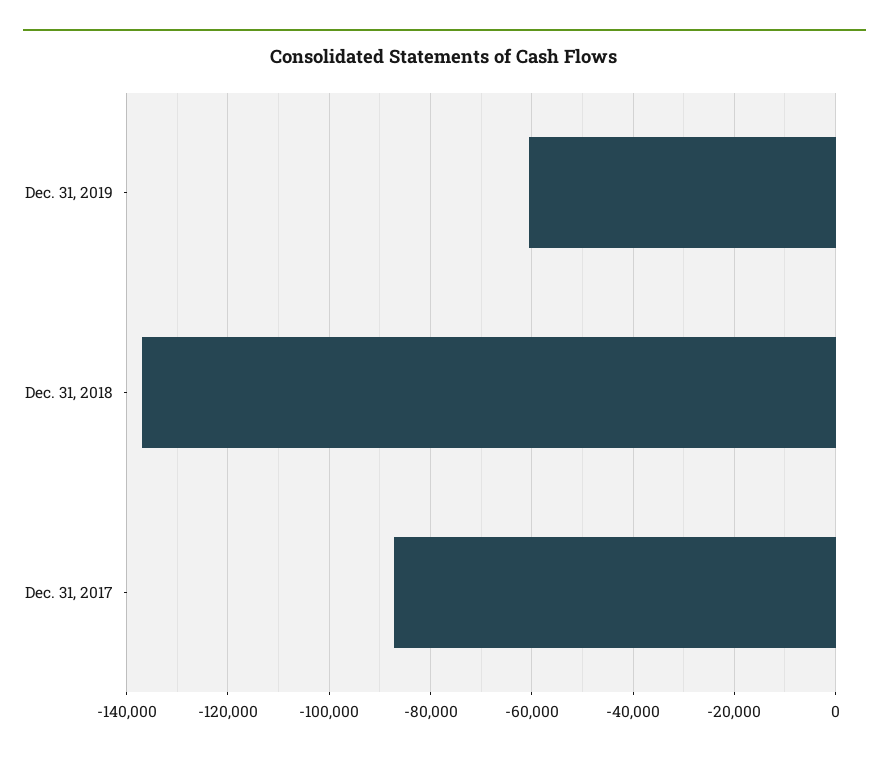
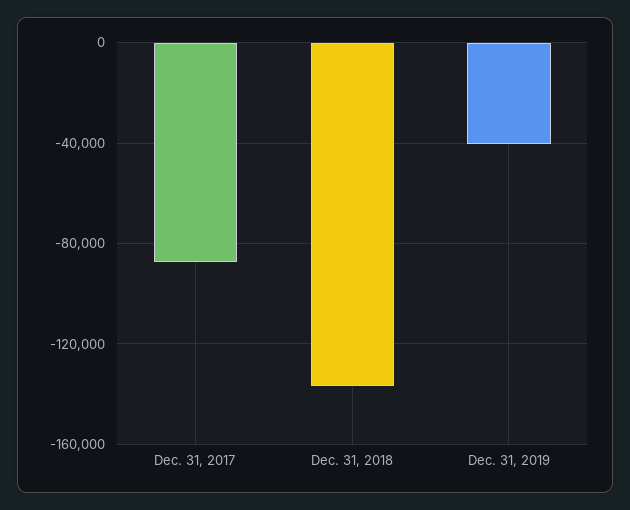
  {
-   "Dec. 31, 2019": -60000,
+   "Dec. 31, 2019": -40000,
    "Dec. 31, 2018": -136000,
    "Dec. 31, 2017": -88000
  }

